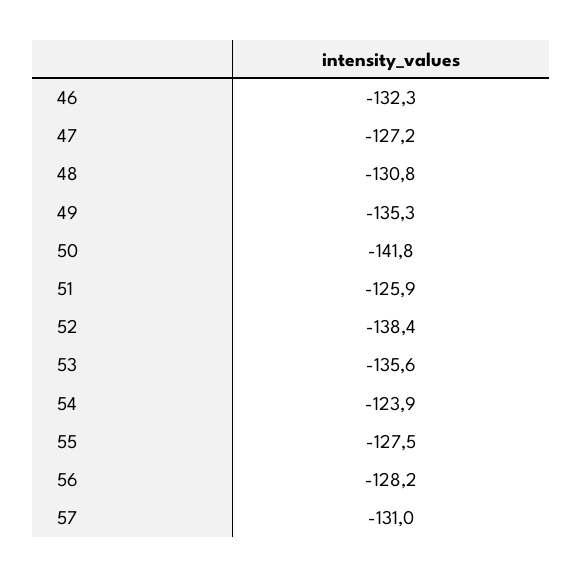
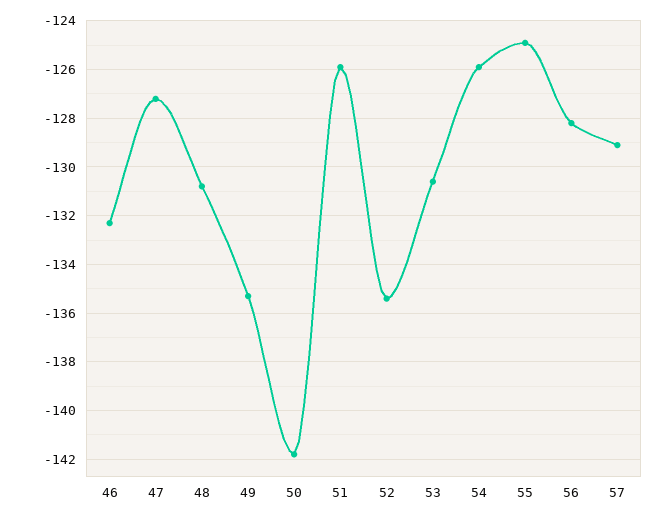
  {
    "46": -132.3,
    "47": -127.2,
    "48": -130.8,
    "49": -135.3,
    "50": -141.8,
    "51": -125.9,
-   "52": -138.4,
+   "52": -135.5,
-   "53": -135.6,
+   "53": -130.5,
-   "54": -123.9,
+   "54": -126,
-   "55": -127.5,
+   "55": -125,
    "56": -128.2,
-   "57": -131
+   "57": -129
  }

